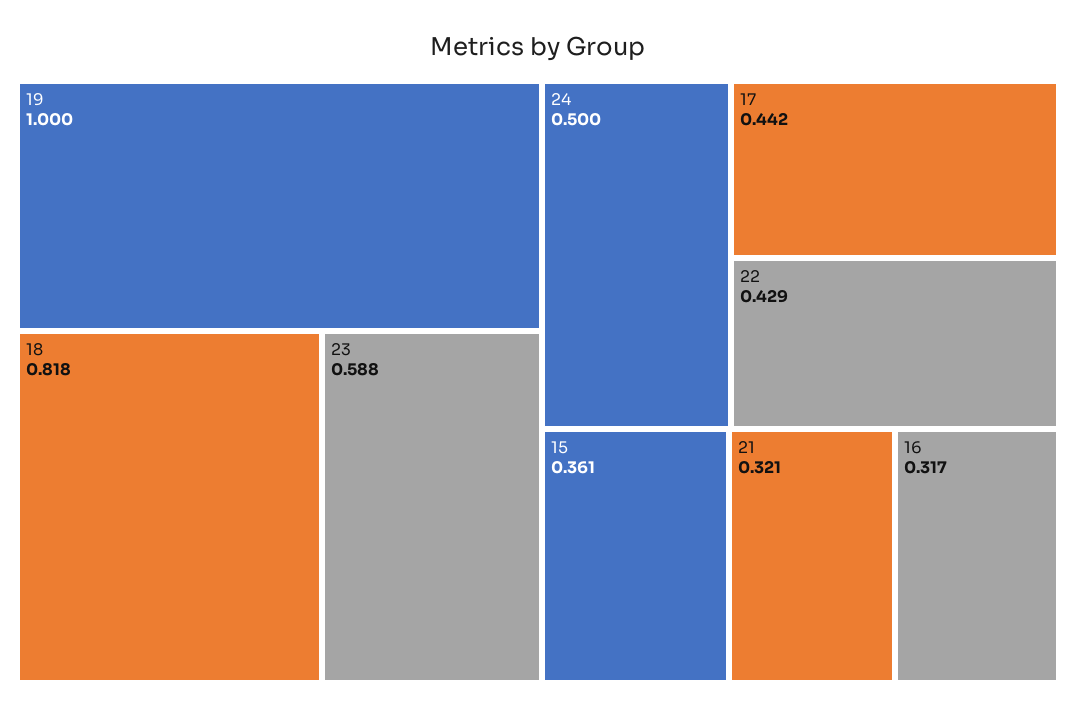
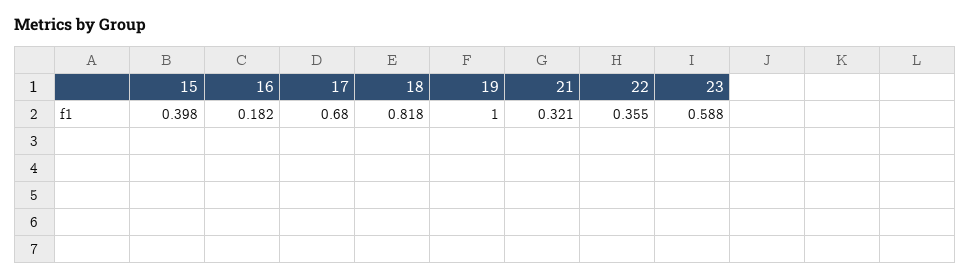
  {
    "19": 1,
    "18": 0.818,
    "23": 0.588,
-   "24": 0.5,
-   "17": 0.442,
+   "17": 0.68,
-   "22": 0.429,
+   "22": 0.355,
-   "15": 0.361,
+   "15": 0.398,
    "21": 0.321,
-   "16": 0.317
+   "16": 0.182
  }

